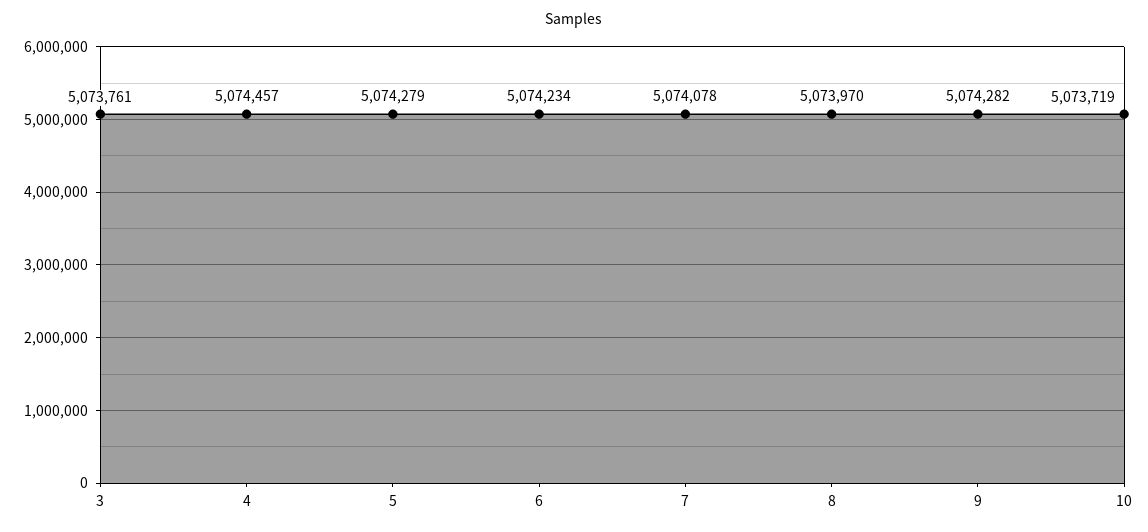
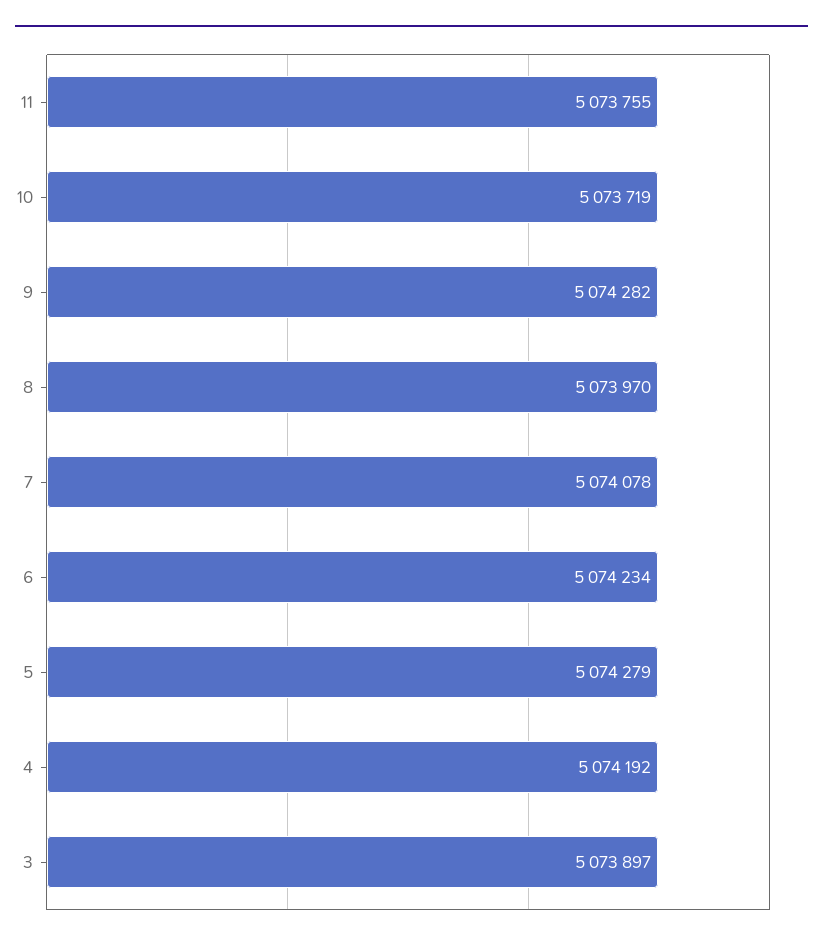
  {
-   "3": 5073761,
+   "3": 5073897,
-   "4": 5074457,
+   "4": 5074192,
    "5": 5074279,
    "6": 5074234,
    "7": 5074078,
    "8": 5073970,
    "9": 5074282,
-   "10": 5073719
+   "10": 5073719,
+   "11": 5073755
  }

